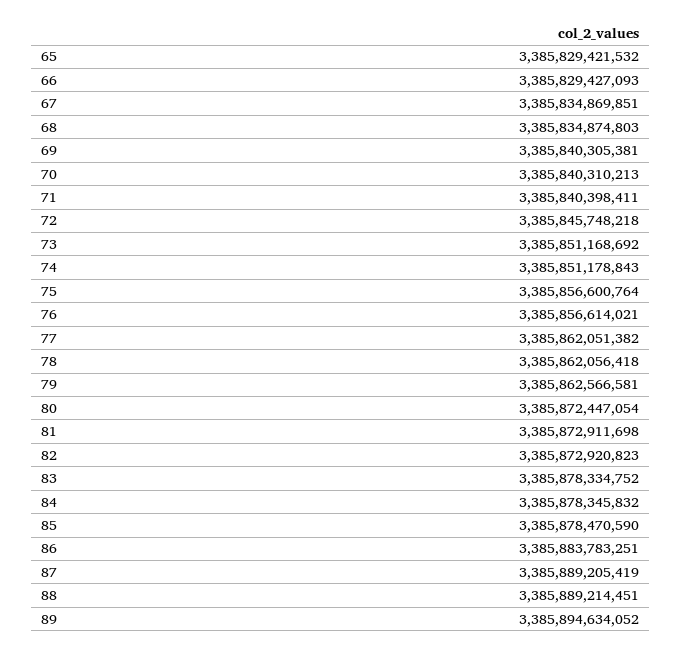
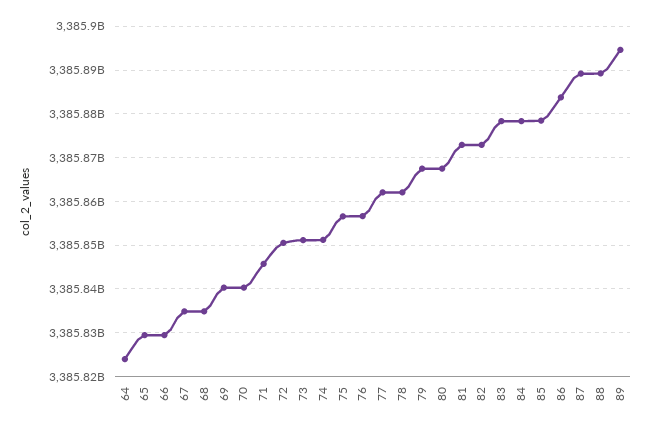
  {
    "65": 3385829421532,
    "66": 3385829427093,
    "67": 3385834869851,
    "68": 3385834874803,
    "69": 3385840305381,
    "70": 3385840310213,
-   "71": 3385840398411,
+   "71": 3385846000000,
-   "72": 3385845748218,
+   "72": 3385850000000,
    "73": 3385851168692,
    "74": 3385851178843,
    "75": 3385856600764,
    "76": 3385856614021,
    "77": 3385862051382,
    "78": 3385862056418,
-   "79": 3385862566581,
+   "79": 3385868000000,
-   "80": 3385872447054,
+   "80": 3385868000000,
    "81": 3385872911698,
    "82": 3385872920823,
    "83": 3385878334752,
    "84": 3385878345832,
    "85": 3385878470590,
    "86": 3385883783251,
    "87": 3385889205419,
    "88": 3385889214451,
-   "89": 3385894634052
+   "89": 3385894634052,
+   "64": 3385824000000
  }

